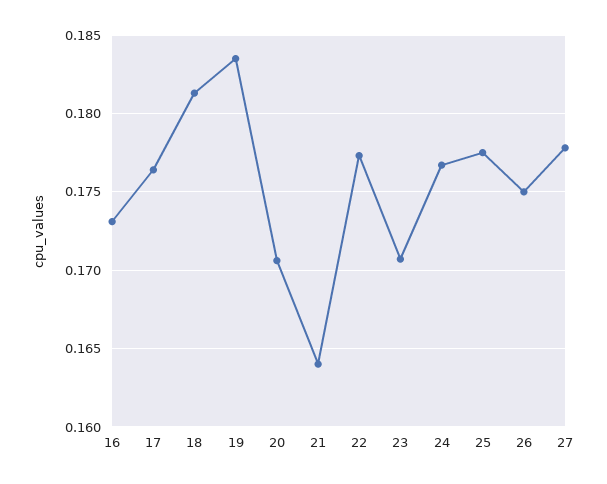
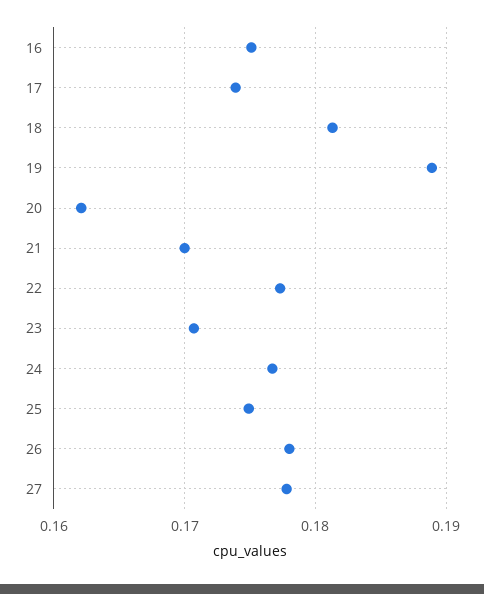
  {
-   "16": 0.173,
+   "16": 0.175,
-   "17": 0.1765,
+   "17": 0.174,
    "18": 0.1815,
-   "19": 0.1835,
+   "19": 0.189,
-   "20": 0.1705,
+   "20": 0.162,
-   "21": 0.164,
+   "21": 0.17,
    "22": 0.1775,
    "23": 0.1705,
    "24": 0.1765,
-   "25": 0.1775,
+   "25": 0.175,
-   "26": 0.175,
+   "26": 0.178,
    "27": 0.178
  }

